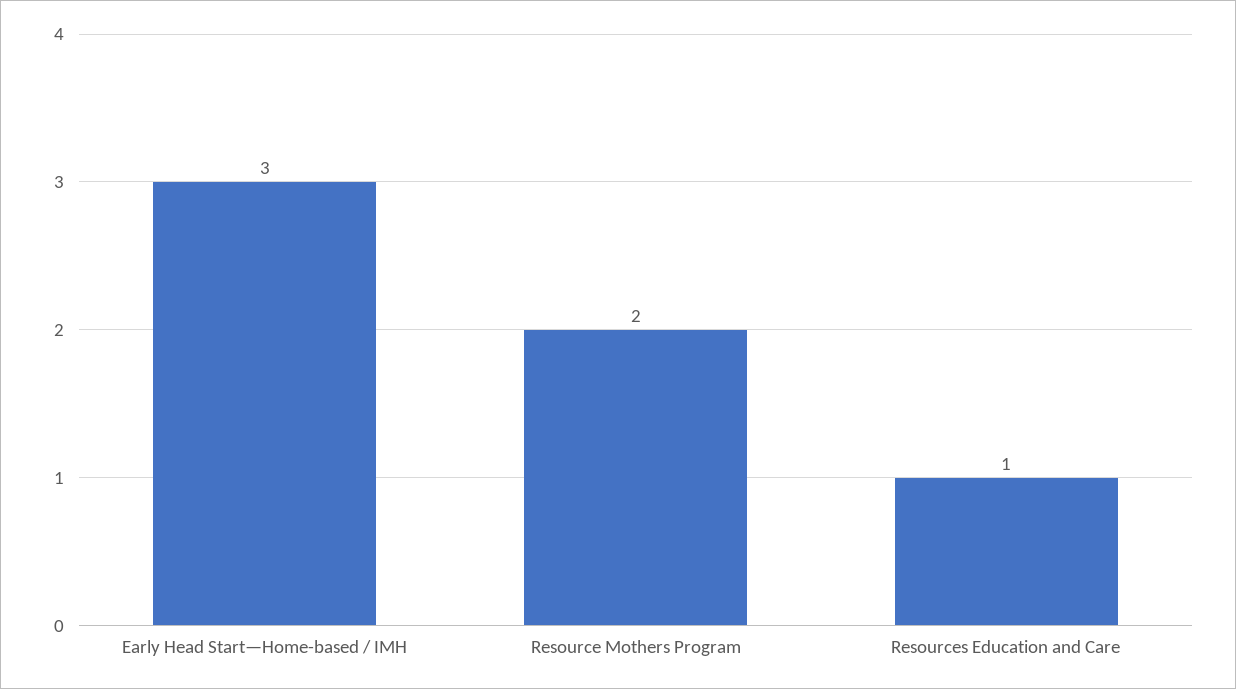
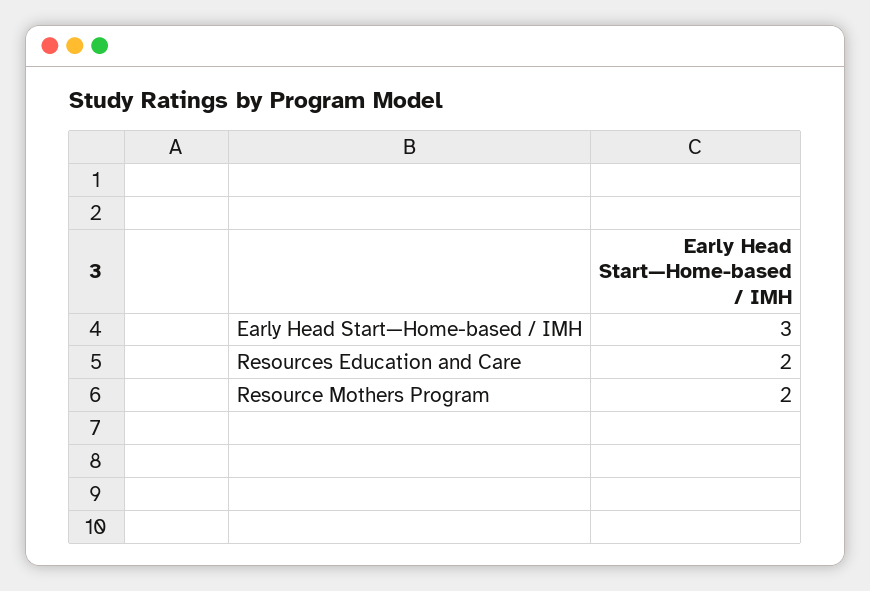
  {
    "Early Head Start—Home-based / IMH": 3,
    "Resource Mothers Program": 2,
-   "Resources Education and Care": 1
+   "Resources Education and Care": 2
  }

